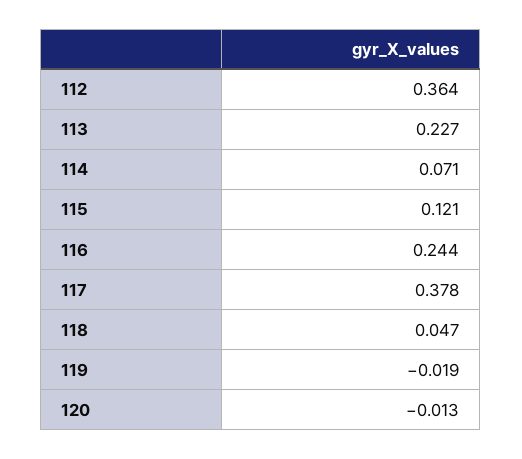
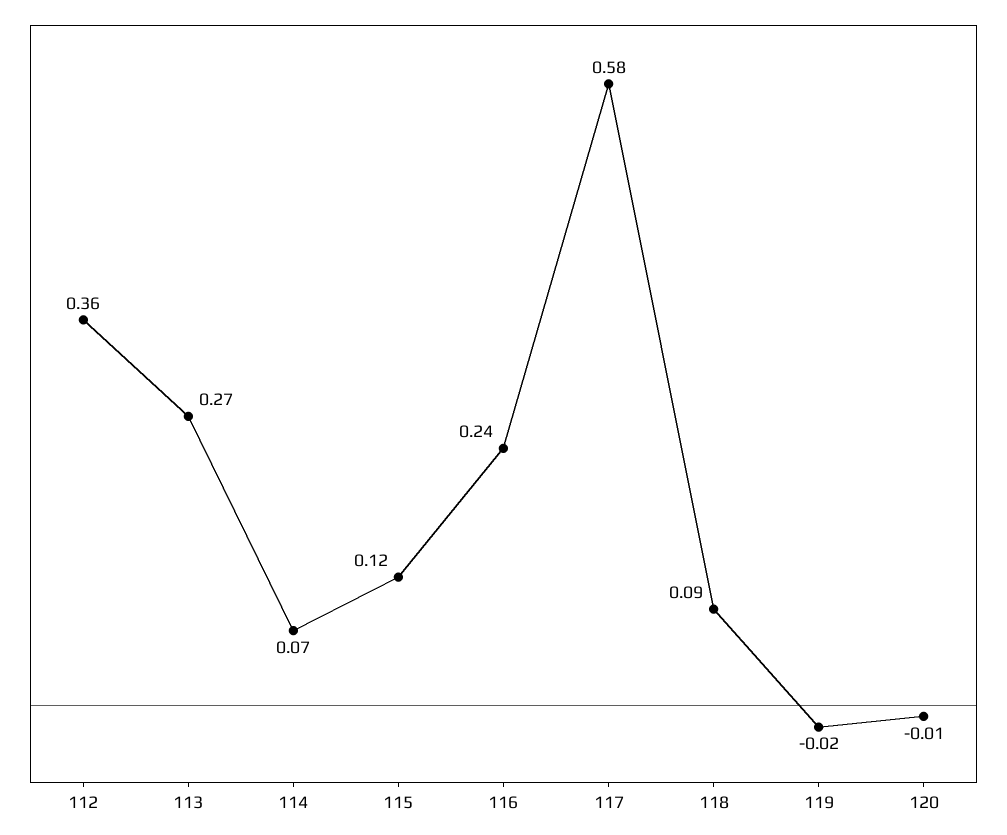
  {
    "112": 0.364,
-   "113": 0.227,
+   "113": 0.27,
    "114": 0.071,
    "115": 0.121,
    "116": 0.244,
-   "117": 0.378,
+   "117": 0.58,
-   "118": 0.047,
+   "118": 0.09,
    "119": -0.019,
    "120": -0.013
  }

